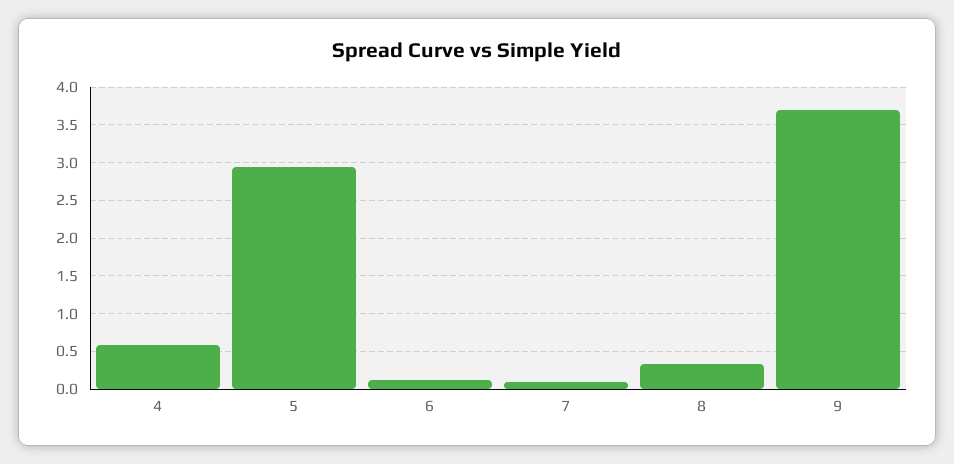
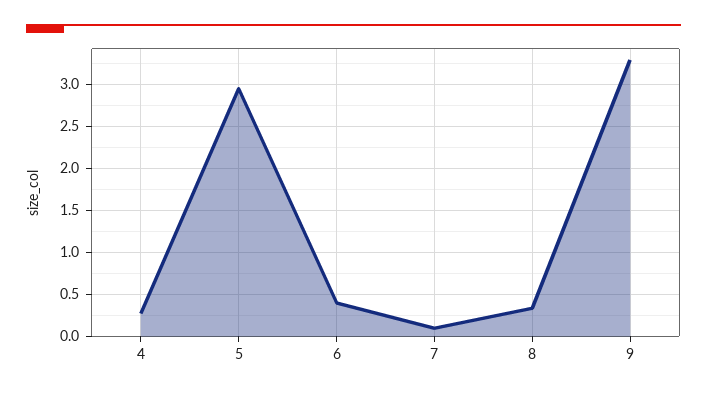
  {
-   "4": 0.6,
+   "4": 0.3,
    "5": 2.9,
-   "6": 0.1,
+   "6": 0.4,
    "7": 0.1,
    "8": 0.3,
-   "9": 3.7
+   "9": 3.3
  }

